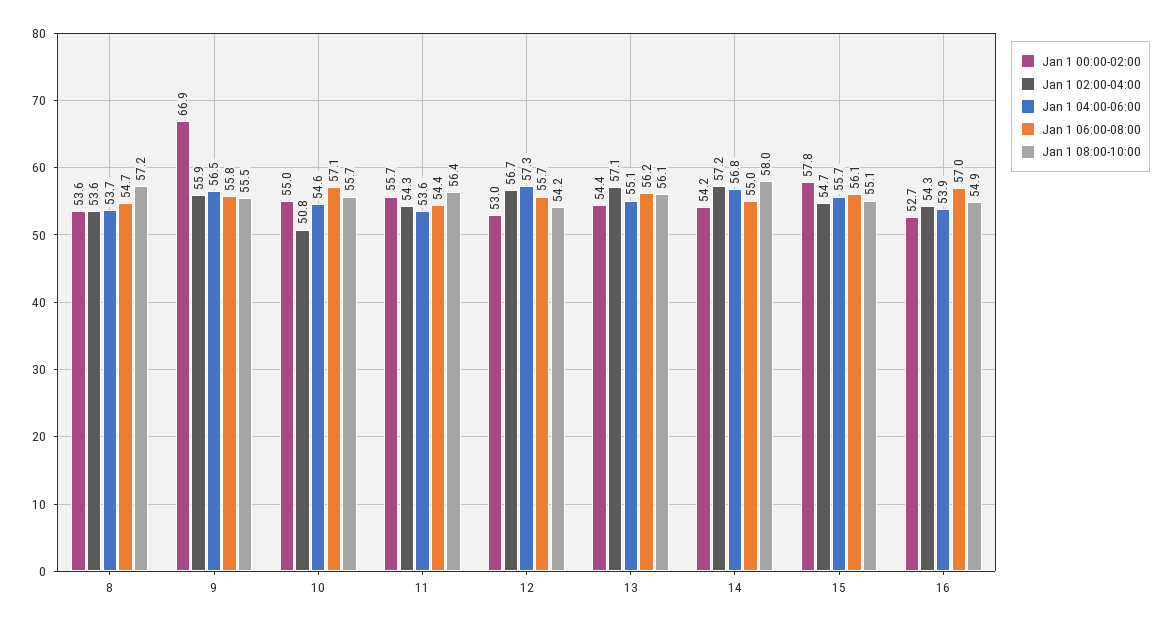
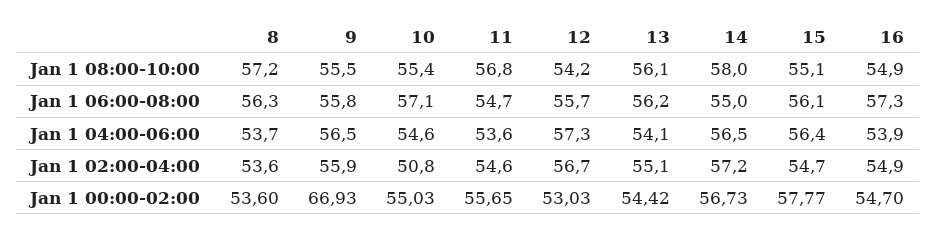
  {
    "Jan 1 00:00-02:00": {
      "8": 53.6,
      "9": 66.93,
      "10": 55.03,
      "11": 55.65,
      "12": 53.03,
      "13": 54.42,
-     "14": 54.2,
+     "14": 56.73,
      "15": 57.77,
-     "16": 52.7
+     "16": 54.7
    },
    "Jan 1 02:00-04:00": {
      "8": 53.6,
      "9": 55.9,
      "10": 50.8,
-     "11": 54.3,
+     "11": 54.6,
      "12": 56.7,
-     "13": 57.1,
+     "13": 55.1,
      "14": 57.2,
      "15": 54.7,
-     "16": 54.3
+     "16": 54.9
    },
    "Jan 1 04:00-06:00": {
      "8": 53.7,
      "9": 56.5,
      "10": 54.6,
      "11": 53.6,
      "12": 57.3,
-     "13": 55.1,
+     "13": 54.1,
-     "14": 56.8,
+     "14": 56.5,
-     "15": 55.7,
+     "15": 56.4,
      "16": 53.9
    },
    "Jan 1 06:00-08:00": {
-     "8": 54.7,
+     "8": 56.3,
      "9": 55.8,
      "10": 57.1,
-     "11": 54.4,
+     "11": 54.7,
      "12": 55.7,
      "13": 56.2,
      "14": 55,
      "15": 56.1,
-     "16": 57
+     "16": 57.3
    },
    "Jan 1 08:00-10:00": {
      "8": 57.2,
      "9": 55.5,
-     "10": 55.7,
+     "10": 55.4,
-     "11": 56.4,
+     "11": 56.8,
      "12": 54.2,
      "13": 56.1,
      "14": 58,
      "15": 55.1,
      "16": 54.9
    }
  }

